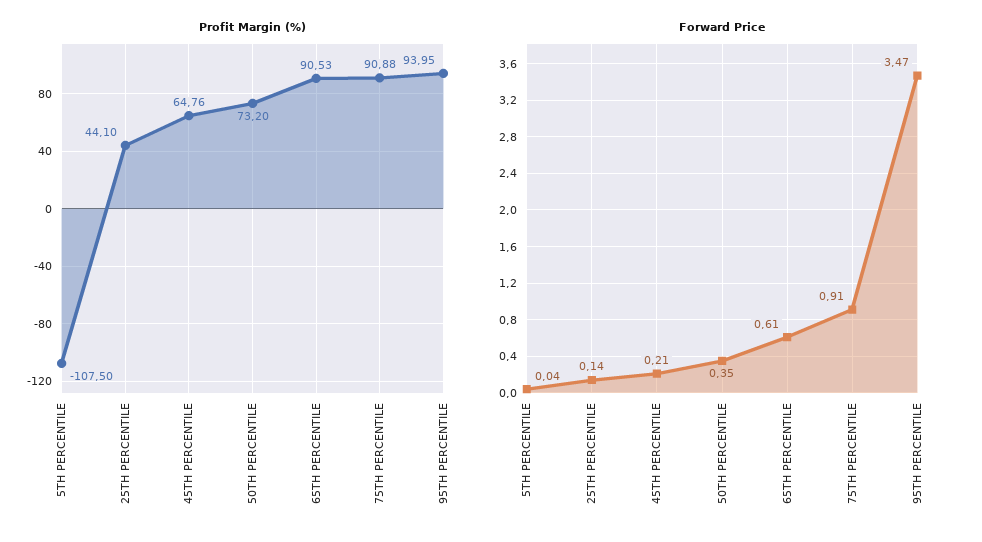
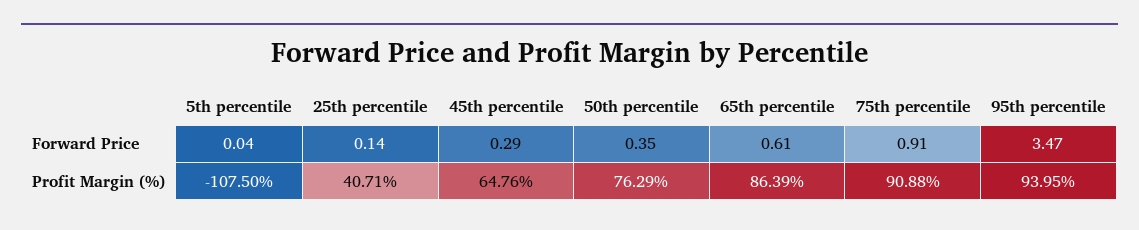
  {
    "Profit Margin (%)": {
      "5TH PERCENTILE": -107.5,
-     "25TH PERCENTILE": 44.1,
+     "25TH PERCENTILE": 40.71,
      "45TH PERCENTILE": 64.76,
-     "50TH PERCENTILE": 73.2,
+     "50TH PERCENTILE": 76.29,
-     "65TH PERCENTILE": 90.53,
+     "65TH PERCENTILE": 86.39,
      "75TH PERCENTILE": 90.88,
      "95TH PERCENTILE": 93.95
    },
    "Forward Price": {
      "5TH PERCENTILE": 0.04,
      "25TH PERCENTILE": 0.14,
-     "45TH PERCENTILE": 0.21,
+     "45TH PERCENTILE": 0.29,
      "50TH PERCENTILE": 0.35,
      "65TH PERCENTILE": 0.61,
      "75TH PERCENTILE": 0.91,
      "95TH PERCENTILE": 3.47
    }
  }

